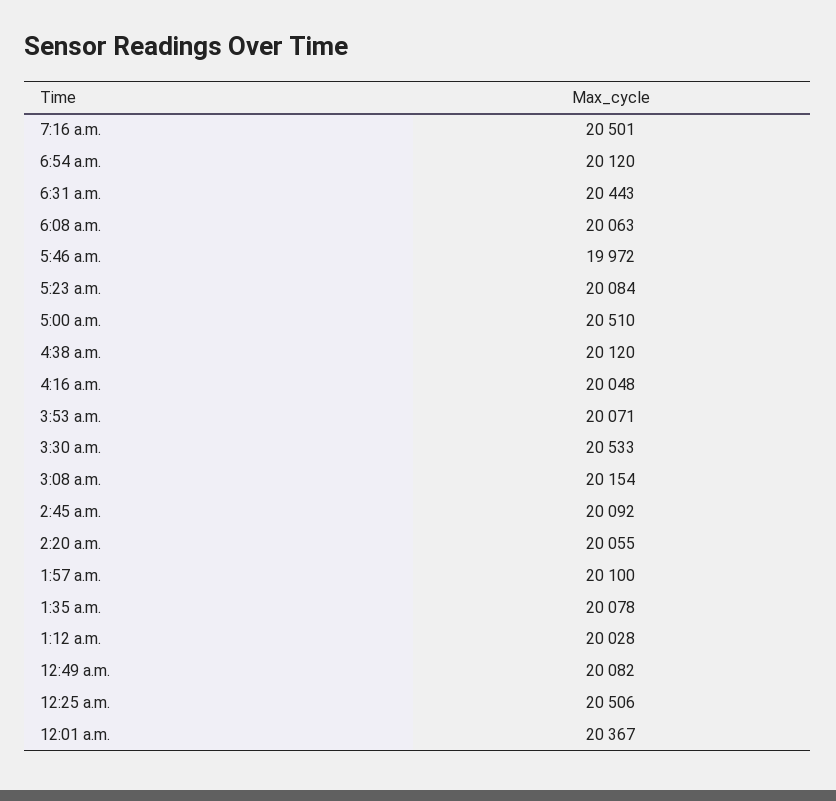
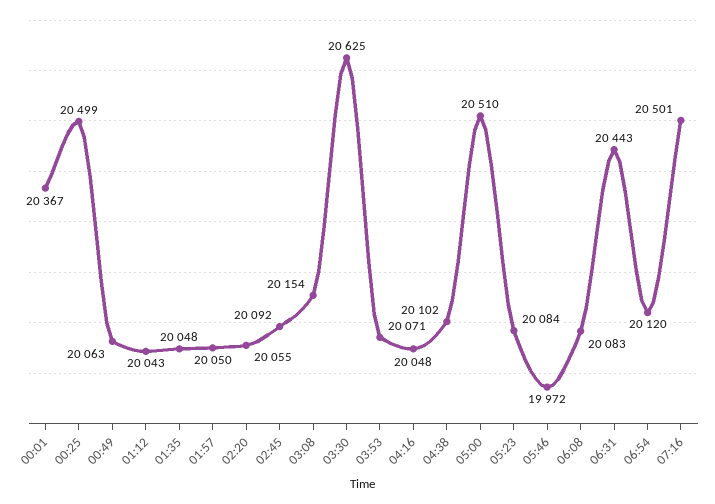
  {
    "7:16 a.m.": 20501,
    "6:54 a.m.": 20120,
    "6:31 a.m.": 20443,
-   "6:08 a.m.": 20063,
+   "6:08 a.m.": 20083,
    "5:46 a.m.": 19972,
    "5:23 a.m.": 20084,
    "5:00 a.m.": 20510,
-   "4:38 a.m.": 20120,
+   "4:38 a.m.": 20102,
    "4:16 a.m.": 20048,
    "3:53 a.m.": 20071,
-   "3:30 a.m.": 20533,
+   "3:30 a.m.": 20625,
    "3:08 a.m.": 20154,
    "2:45 a.m.": 20092,
    "2:20 a.m.": 20055,
-   "1:57 a.m.": 20100,
+   "1:57 a.m.": 20050,
-   "1:35 a.m.": 20078,
+   "1:35 a.m.": 20048,
-   "1:12 a.m.": 20028,
+   "1:12 a.m.": 20043,
-   "12:49 a.m.": 20082,
+   "12:49 a.m.": 20063,
-   "12:25 a.m.": 20506,
+   "12:25 a.m.": 20499,
    "12:01 a.m.": 20367
  }

